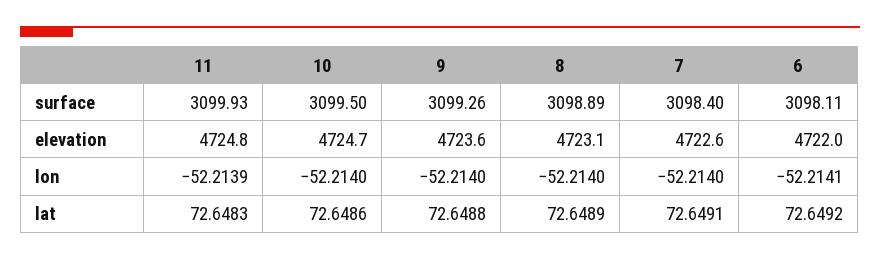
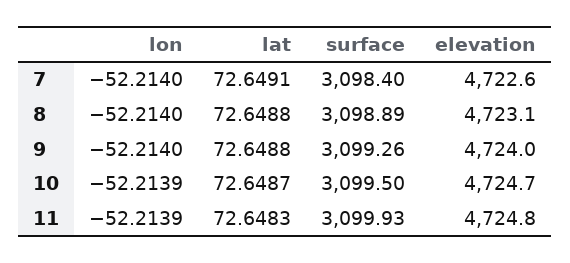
  {
    "11": {
      "surface": 3099.93,
      "elevation": 4724.8,
      "lon": -52.2139,
      "lat": 72.6483
    },
    "10": {
      "surface": 3099.5,
      "elevation": 4724.7,
-     "lon": -52.214,
+     "lon": -52.2139,
-     "lat": 72.6486
+     "lat": 72.6487
    },
    "9": {
      "surface": 3099.26,
-     "elevation": 4723.6,
+     "elevation": 4724,
      "lon": -52.214,
      "lat": 72.6488
    },
    "8": {
      "surface": 3098.89,
      "elevation": 4723.1,
      "lon": -52.214,
-     "lat": 72.6489
+     "lat": 72.6488
    },
    "7": {
      "surface": 3098.4,
      "elevation": 4722.6,
      "lon": -52.214,
      "lat": 72.6491
-   },
+   }
-   "6": {
-     "surface": 3098.11,
-     "elevation": 4722,
-     "lon": -52.2141,
-     "lat": 72.6492
-   }
  }

